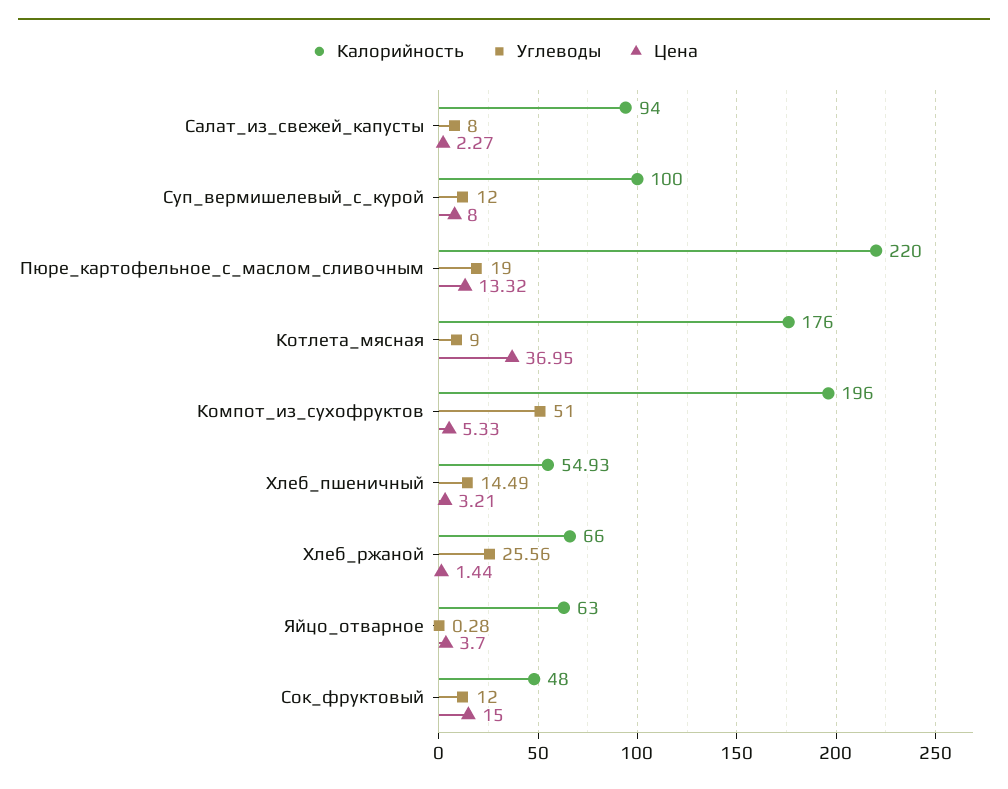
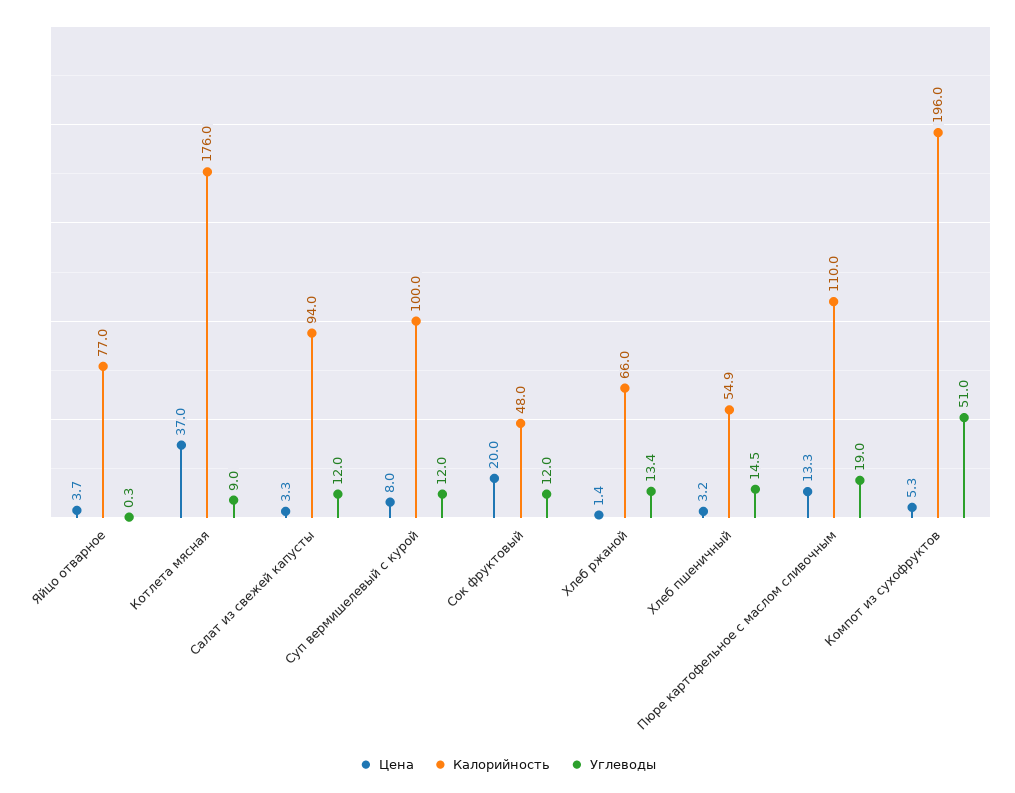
  {
    "Калорийность": {
      "Салат_из_свежей_капусты": 94,
      "Суп_вермишелевый_с_курой": 100,
-     "Пюре_картофельное_с_маслом_сливочным": 220,
+     "Пюре_картофельное_с_маслом_сливочным": 110,
      "Котлета_мясная": 176,
      "Компот_из_сухофруктов": 196,
      "Хлеб_пшеничный": 54.93,
      "Хлеб_ржаной": 66,
-     "Яйцо_отварное": 63,
+     "Яйцо_отварное": 77,
      "Сок_фруктовый": 48
    },
    "Углеводы": {
-     "Салат_из_свежей_капусты": 8,
+     "Салат_из_свежей_капусты": 12,
      "Суп_вермишелевый_с_курой": 12,
      "Пюре_картофельное_с_маслом_сливочным": 19,
      "Котлета_мясная": 9,
      "Компот_из_сухофруктов": 51,
      "Хлеб_пшеничный": 14.49,
-     "Хлеб_ржаной": 25.56,
+     "Хлеб_ржаной": 13.4,
      "Яйцо_отварное": 0.28,
      "Сок_фруктовый": 12
    },
    "Цена": {
-     "Салат_из_свежей_капусты": 2.27,
+     "Салат_из_свежей_капусты": 3.3,
      "Суп_вермишелевый_с_курой": 8,
      "Пюре_картофельное_с_маслом_сливочным": 13.32,
      "Котлета_мясная": 36.95,
      "Компот_из_сухофруктов": 5.33,
      "Хлеб_пшеничный": 3.21,
      "Хлеб_ржаной": 1.44,
      "Яйцо_отварное": 3.7,
-     "Сок_фруктовый": 15
+     "Сок_фруктовый": 20
    }
  }

